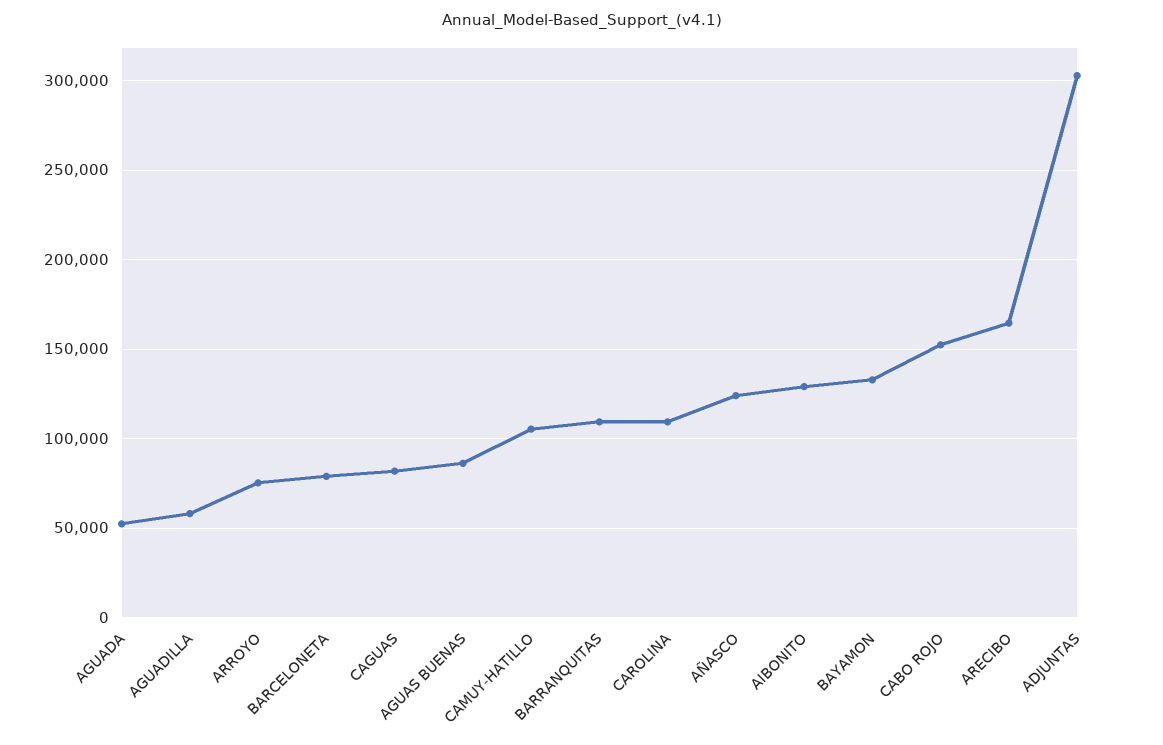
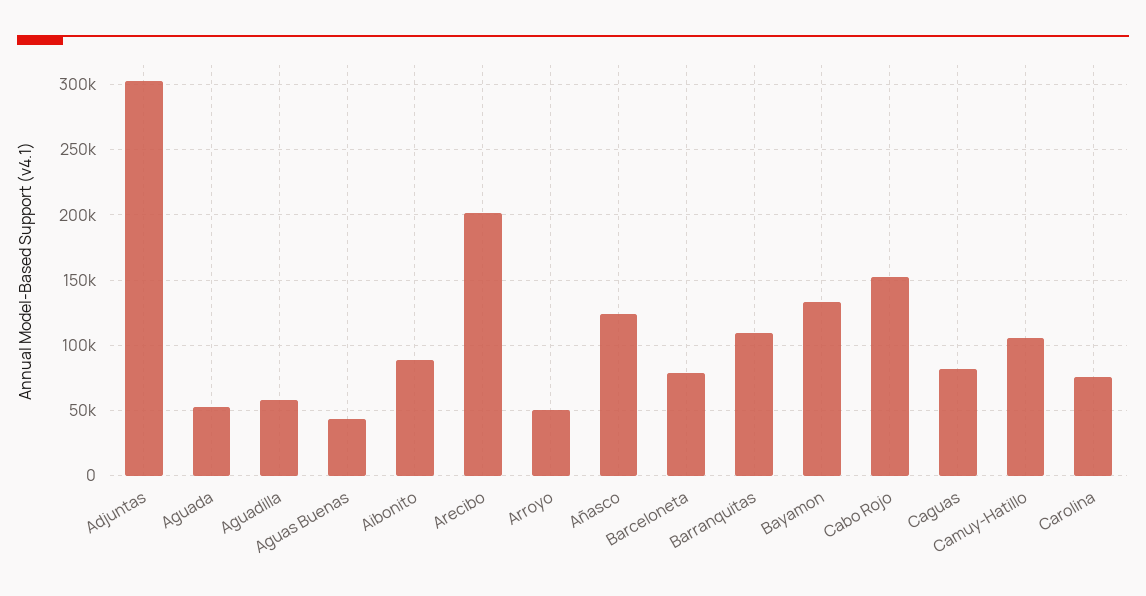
  {
    "AGUADA": 50000,
    "AGUADILLA": 60000,
-   "ARROYO": 75000,
+   "ARROYO": 50000,
    "BARCELONETA": 80000,
    "CAGUAS": 80000,
-   "AGUAS BUENAS": 85000,
+   "AGUAS BUENAS": 45000,
    "CAMUY-HATILLO": 105000,
    "BARRANQUITAS": 110000,
-   "CAROLINA": 110000,
+   "CAROLINA": 75000,
    "AÑASCO": 125000,
-   "AIBONITO": 130000,
+   "AIBONITO": 90000,
    "BAYAMON": 135000,
    "CABO ROJO": 150000,
-   "ARECIBO": 165000,
+   "ARECIBO": 200000,
    "ADJUNTAS": 305000
  }

